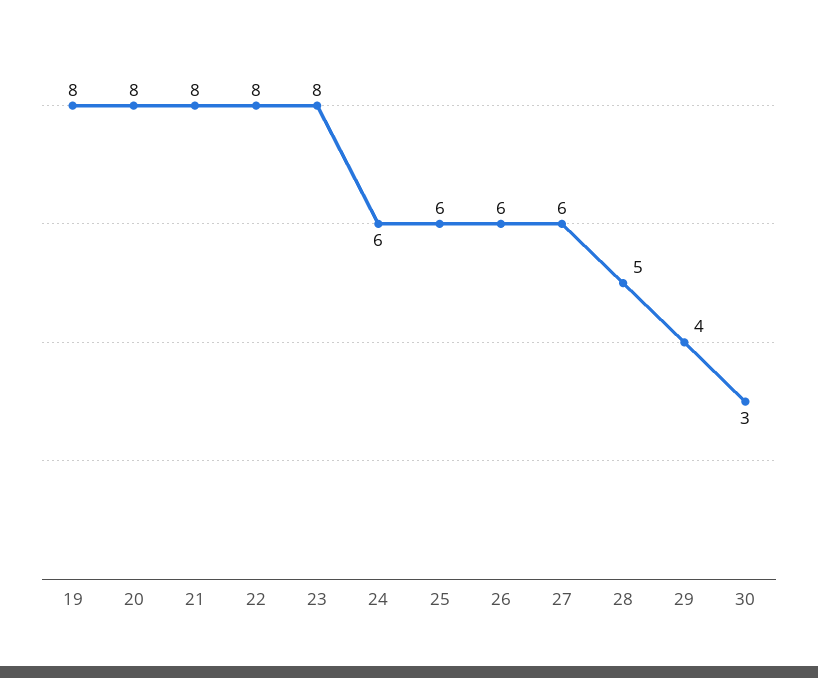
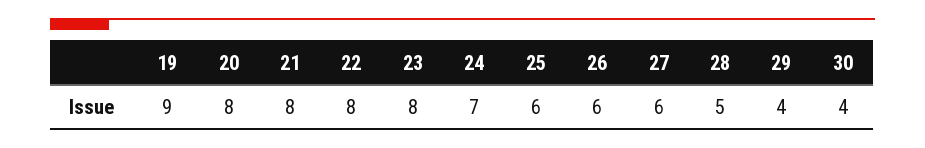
  {
-   "19": 8,
+   "19": 9,
    "20": 8,
    "21": 8,
    "22": 8,
    "23": 8,
-   "24": 6,
+   "24": 7,
    "25": 6,
    "26": 6,
    "27": 6,
    "28": 5,
    "29": 4,
-   "30": 3
+   "30": 4
  }

